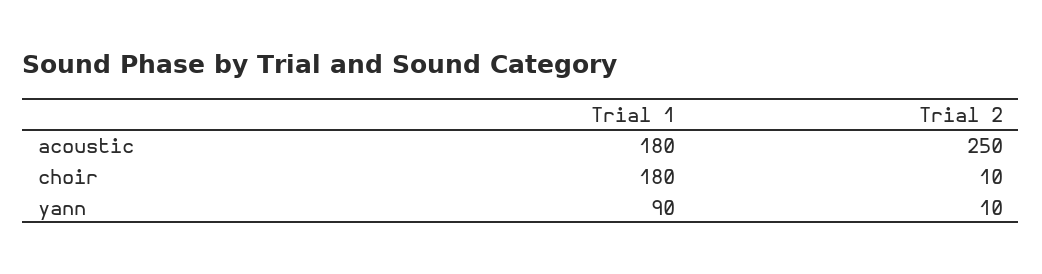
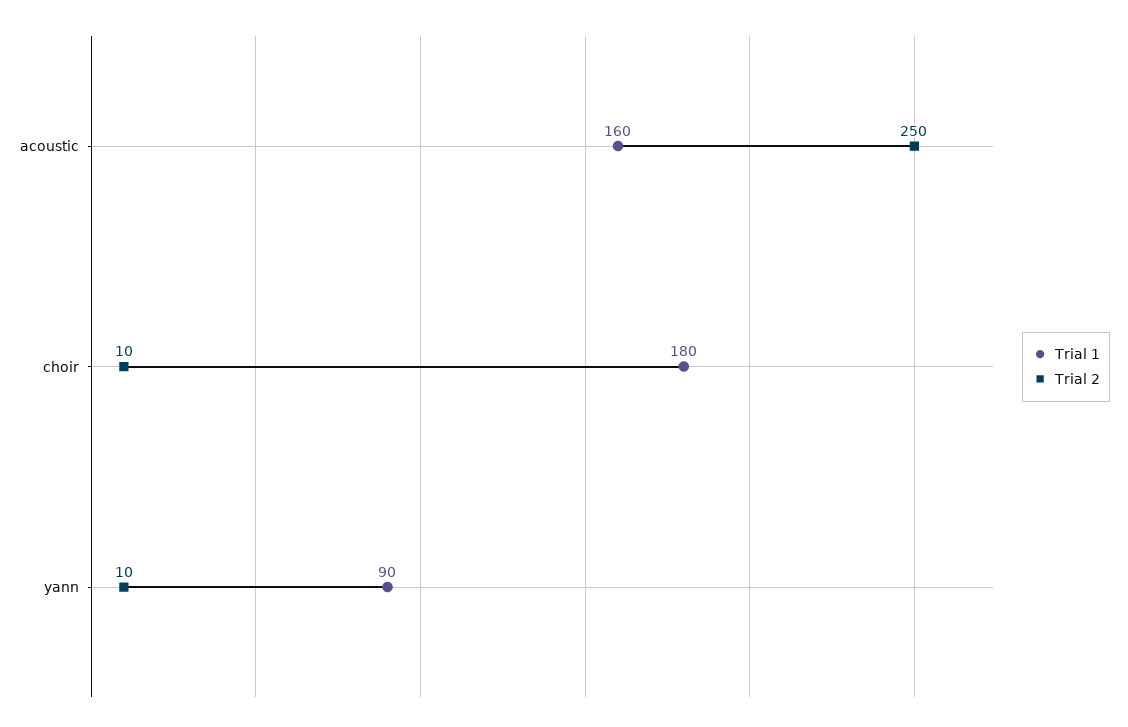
  {
    "Trial 1": {
-     "acoustic": 180,
+     "acoustic": 160,
      "choir": 180,
      "yann": 90
    },
    "Trial 2": {
      "acoustic": 250,
      "choir": 10,
      "yann": 10
    }
  }

